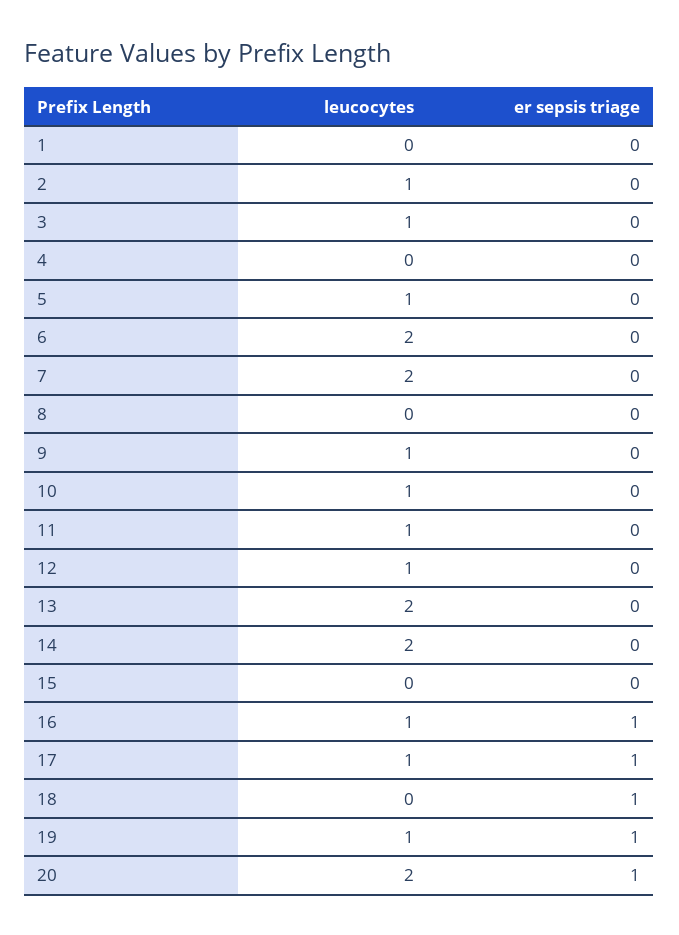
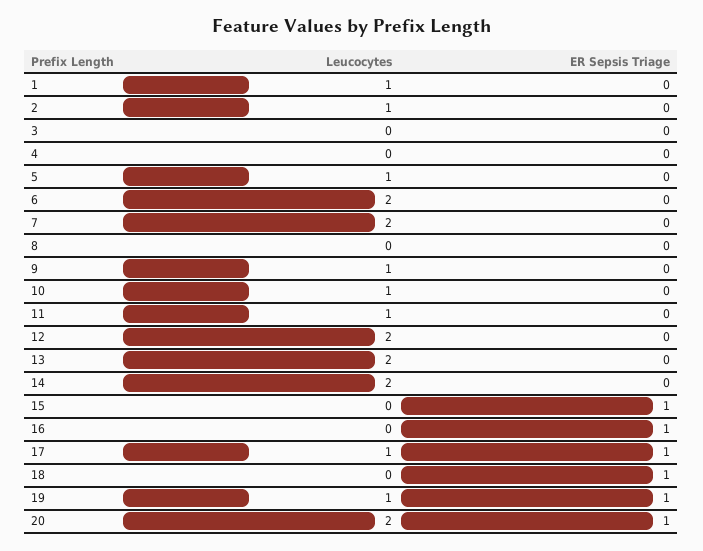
  {
    "leucocytes": {
-     "1": 0,
+     "1": 1,
      "2": 1,
-     "3": 1,
+     "3": 0,
      "4": 0,
      "5": 1,
      "6": 2,
      "7": 2,
      "8": 0,
      "9": 1,
      "10": 1,
      "11": 1,
-     "12": 1,
+     "12": 2,
      "13": 2,
      "14": 2,
      "15": 0,
-     "16": 1,
+     "16": 0,
      "17": 1,
      "18": 0,
      "19": 1,
      "20": 2
    },
    "er sepsis triage": {
      "1": 0,
      "2": 0,
      "3": 0,
      "4": 0,
      "5": 0,
      "6": 0,
      "7": 0,
      "8": 0,
      "9": 0,
      "10": 0,
      "11": 0,
      "12": 0,
      "13": 0,
      "14": 0,
-     "15": 0,
+     "15": 1,
      "16": 1,
      "17": 1,
      "18": 1,
      "19": 1,
      "20": 1
    }
  }

